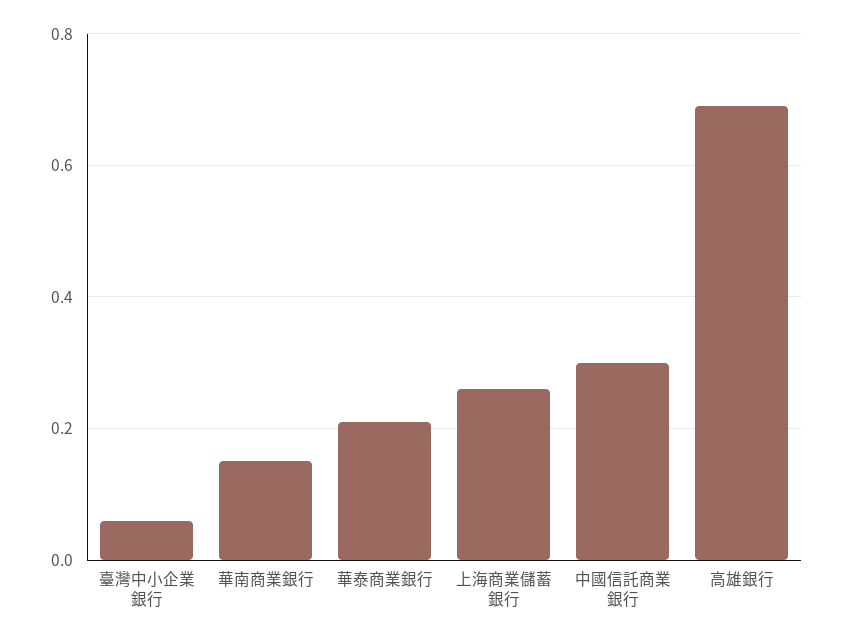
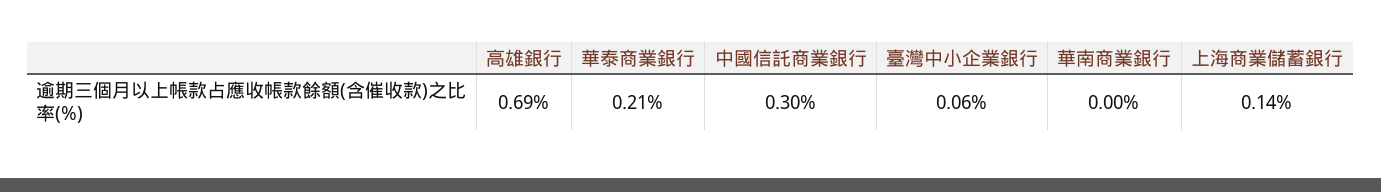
  {
    "臺灣中小企業銀行": 0.06,
-   "華南商業銀行": 0.15,
+   "華南商業銀行": 0,
    "華泰商業銀行": 0.21,
-   "上海商業儲蓄銀行": 0.25,
+   "上海商業儲蓄銀行": 0.14,
    "中國信託商業銀行": 0.3,
    "高雄銀行": 0.69
  }

